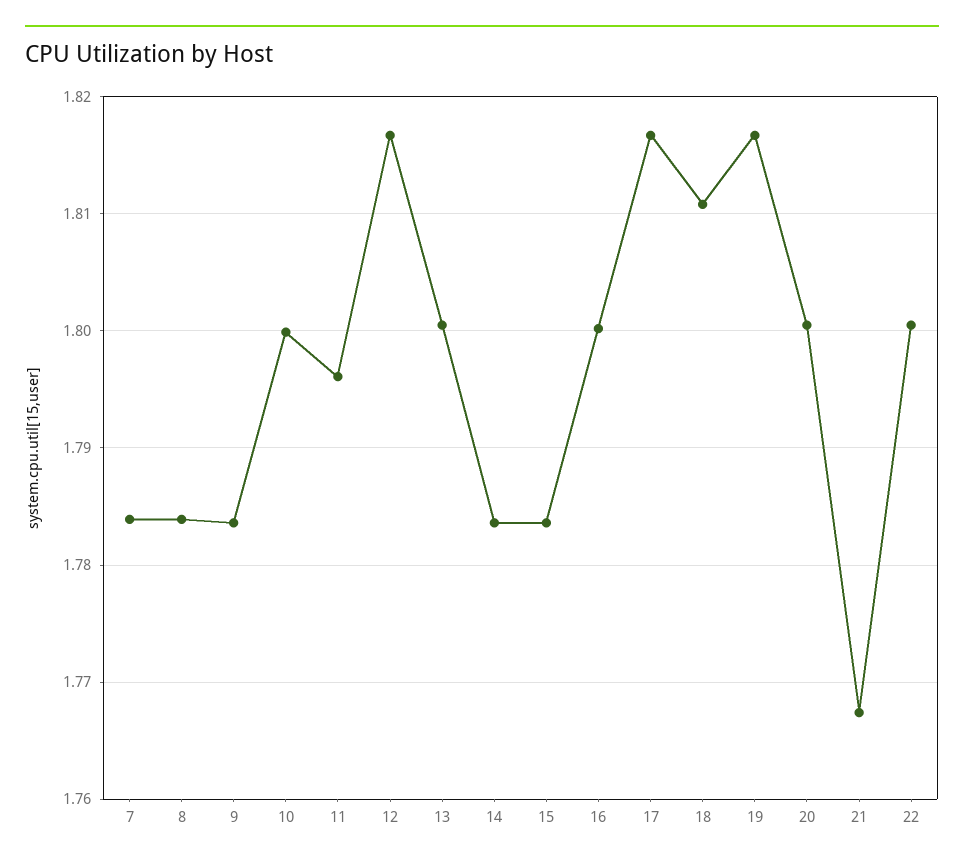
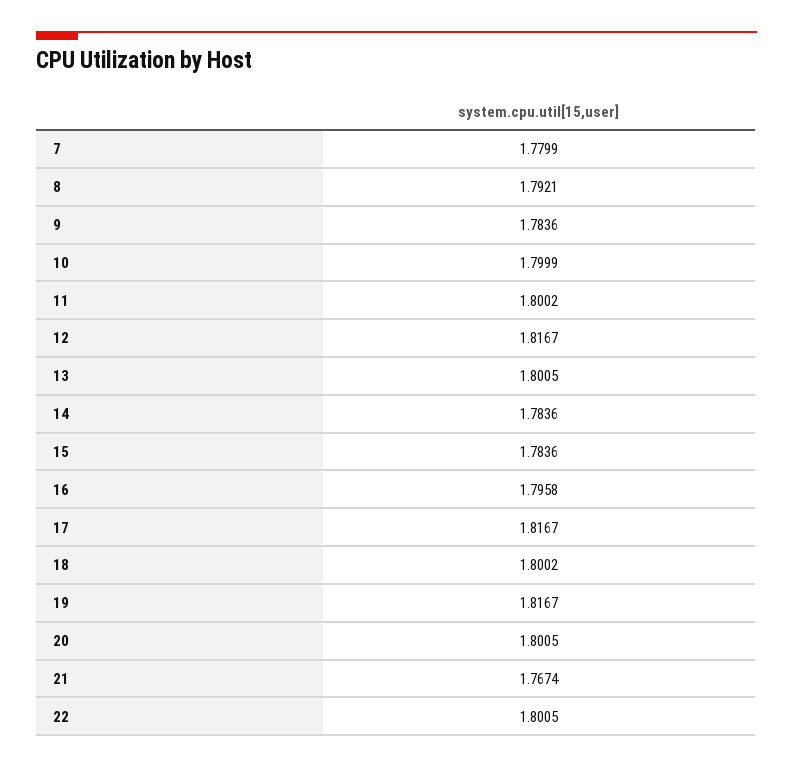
  {
-   "7": 1.784,
+   "7": 1.7799,
-   "8": 1.784,
+   "8": 1.7921,
    "9": 1.7836,
    "10": 1.7999,
-   "11": 1.796,
+   "11": 1.8002,
    "12": 1.8167,
    "13": 1.8005,
    "14": 1.7836,
    "15": 1.7836,
-   "16": 1.8,
+   "16": 1.7958,
    "17": 1.8167,
-   "18": 1.811,
+   "18": 1.8002,
    "19": 1.8167,
    "20": 1.8005,
    "21": 1.7674,
    "22": 1.8005
  }

